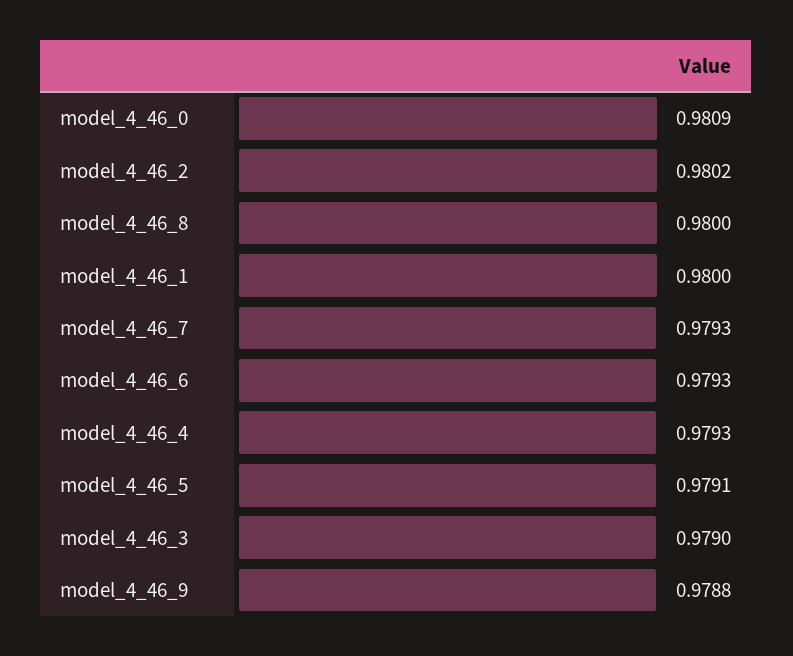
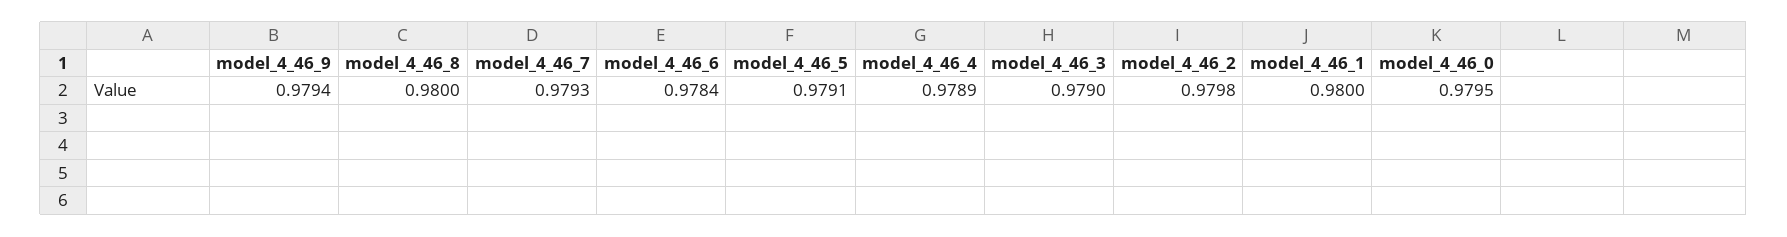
  {
-   "model_4_46_0": 0.9809,
+   "model_4_46_0": 0.9795,
-   "model_4_46_2": 0.9802,
+   "model_4_46_2": 0.9798,
    "model_4_46_8": 0.98,
    "model_4_46_1": 0.98,
    "model_4_46_7": 0.9793,
-   "model_4_46_6": 0.9793,
+   "model_4_46_6": 0.9784,
-   "model_4_46_4": 0.9793,
+   "model_4_46_4": 0.9789,
    "model_4_46_5": 0.9791,
    "model_4_46_3": 0.979,
-   "model_4_46_9": 0.9788
+   "model_4_46_9": 0.9794
  }

